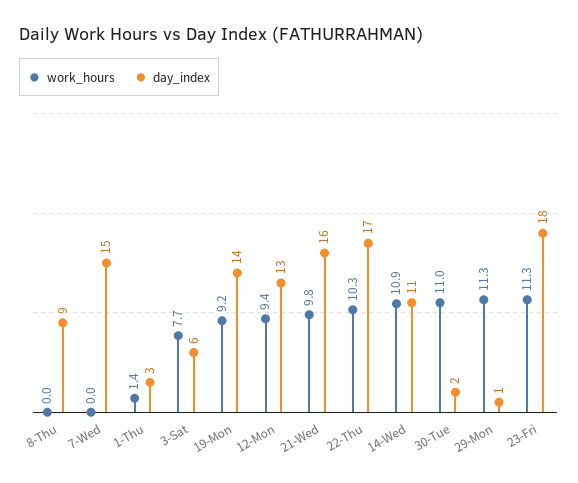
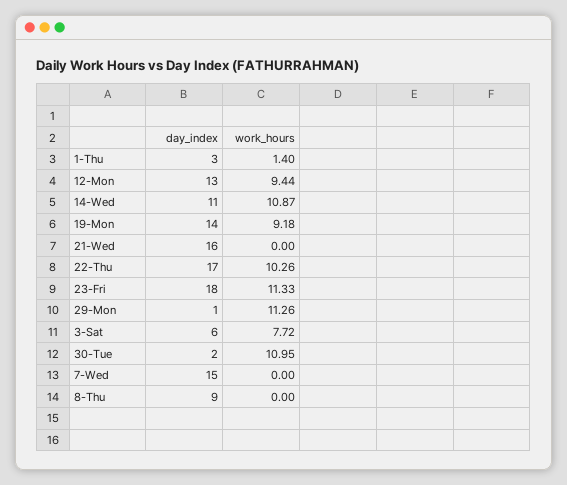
  {
    "work_hours": {
      "8-Thu": 0,
      "7-Wed": 0,
      "1-Thu": 1.4,
      "3-Sat": 7.72,
      "19-Mon": 9.18,
      "12-Mon": 9.44,
-     "21-Wed": 9.8,
+     "21-Wed": 0,
      "22-Thu": 10.26,
      "14-Wed": 10.87,
      "30-Tue": 10.95,
      "29-Mon": 11.26,
      "23-Fri": 11.33
    },
    "day_index": {
      "8-Thu": 9,
      "7-Wed": 15,
      "1-Thu": 3,
      "3-Sat": 6,
      "19-Mon": 14,
      "12-Mon": 13,
      "21-Wed": 16,
      "22-Thu": 17,
      "14-Wed": 11,
      "30-Tue": 2,
      "29-Mon": 1,
      "23-Fri": 18
    }
  }

